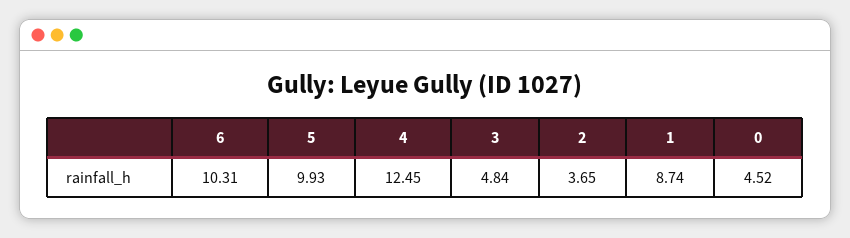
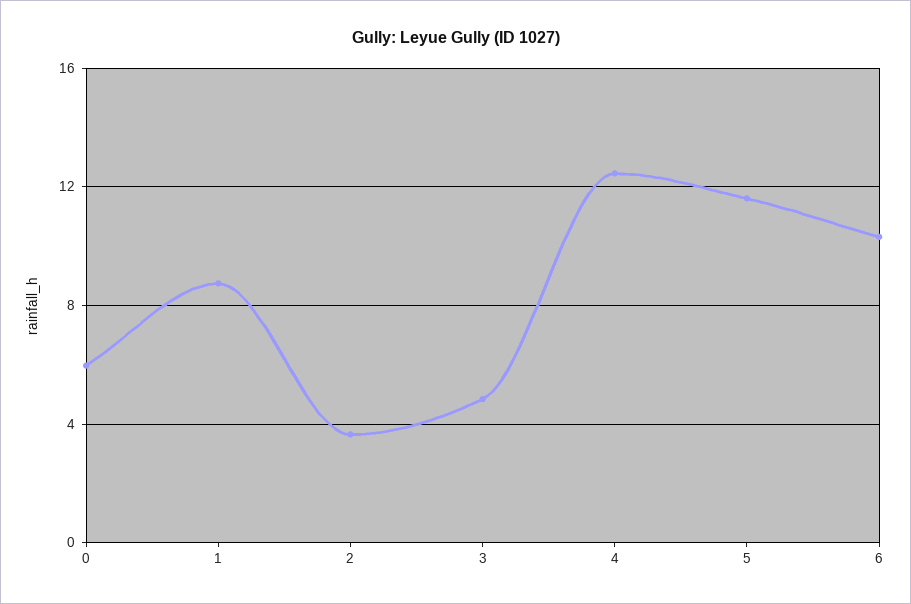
  {
    "6": 10.31,
-   "5": 9.93,
+   "5": 11.5,
    "4": 12.45,
    "3": 4.84,
    "2": 3.65,
    "1": 8.74,
-   "0": 4.52
+   "0": 6
  }

